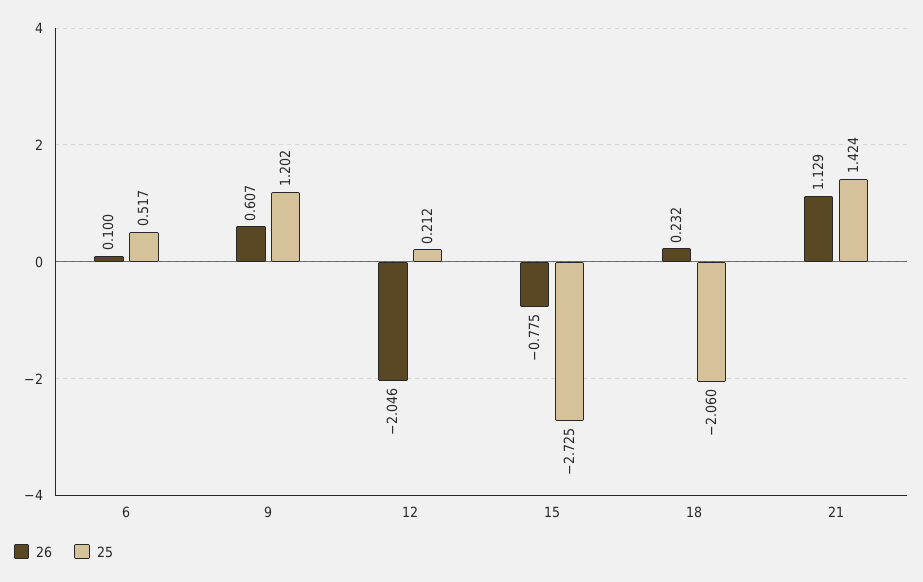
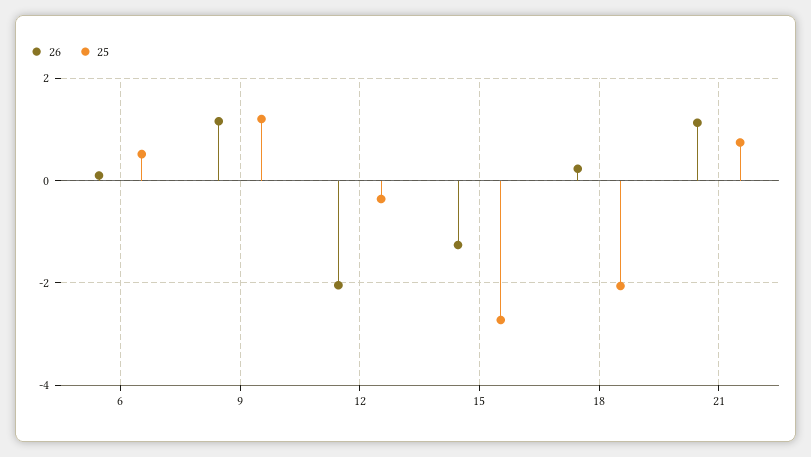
  {
    "26": {
      "6": 0.1,
-     "9": 0.607,
+     "9": 1.2,
      "12": -2.046,
-     "15": -0.775,
+     "15": -1.2,
      "18": 0.232,
      "21": 1.129
    },
    "25": {
      "6": 0.517,
      "9": 1.202,
-     "12": 0.212,
+     "12": -0.4,
      "15": -2.725,
      "18": -2.06,
-     "21": 1.424
+     "21": 0.8
    }
  }

